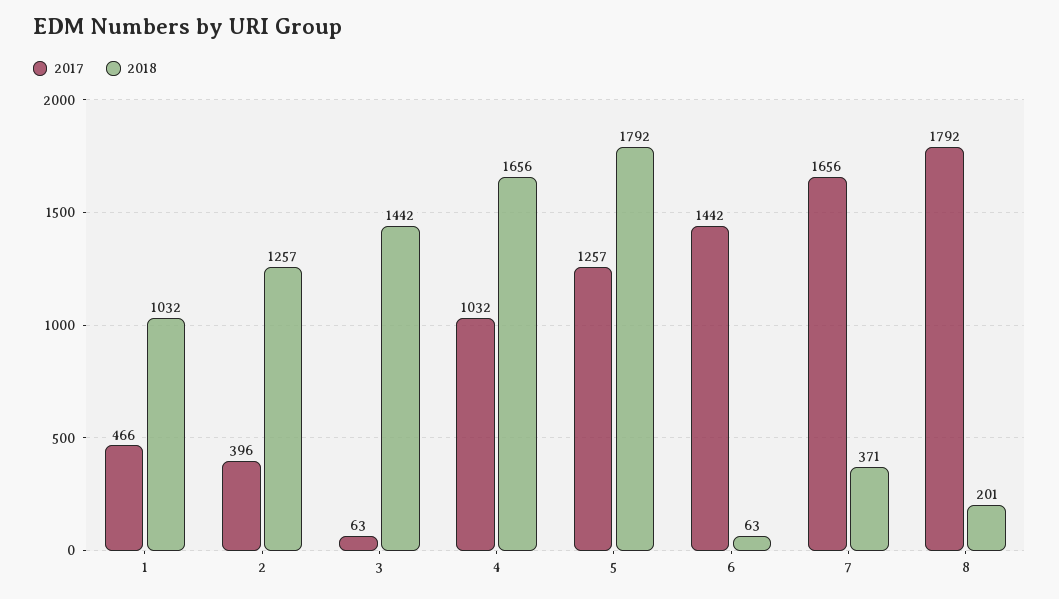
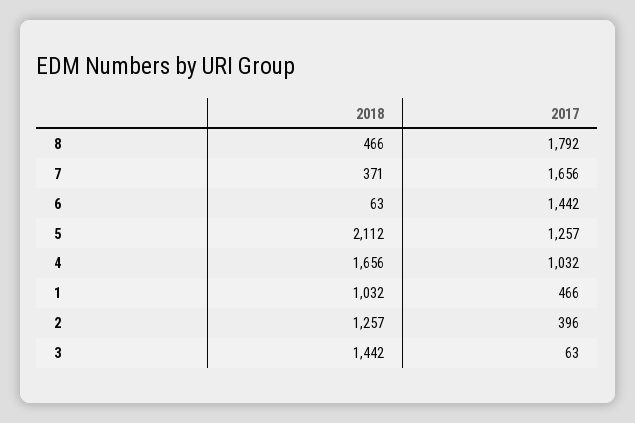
  {
    "2017": {
      "1": 466,
      "2": 396,
      "3": 63,
      "4": 1032,
      "5": 1257,
      "6": 1442,
      "7": 1656,
      "8": 1792
    },
    "2018": {
      "1": 1032,
      "2": 1257,
      "3": 1442,
      "4": 1656,
-     "5": 1792,
+     "5": 2112,
      "6": 63,
      "7": 371,
-     "8": 201
+     "8": 466
    }
  }

